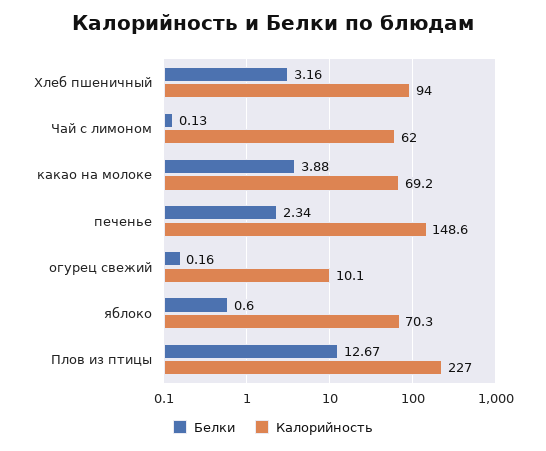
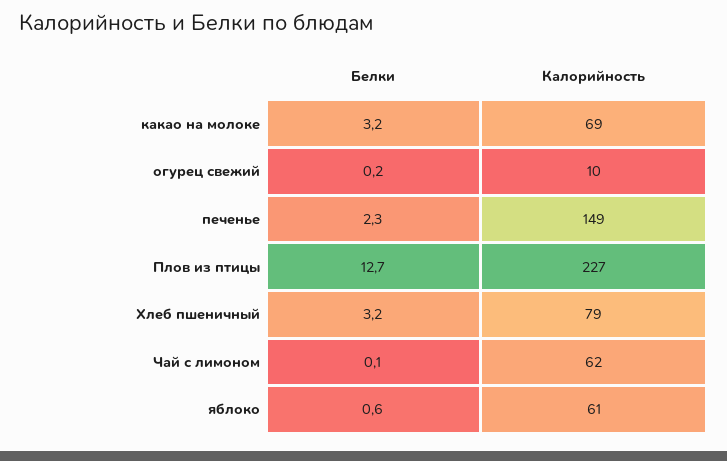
  {
    "Белки": {
      "Хлеб пшеничный": 3.16,
      "Чай с лимоном": 0.13,
-     "какао на молоке": 3.88,
+     "какао на молоке": 3.2,
      "печенье": 2.34,
      "огурец свежий": 0.16,
      "яблоко": 0.6,
      "Плов из птицы": 12.67
    },
    "Калорийность": {
-     "Хлеб пшеничный": 94,
+     "Хлеб пшеничный": 79,
      "Чай с лимоном": 62,
      "какао на молоке": 69.2,
      "печенье": 148.6,
      "огурец свежий": 10.1,
-     "яблоко": 70.3,
+     "яблоко": 61,
      "Плов из птицы": 227
    }
  }

